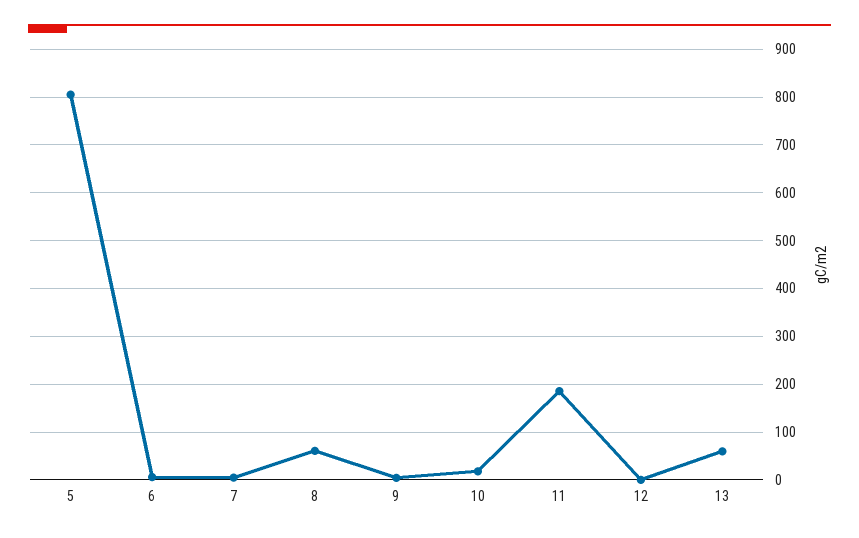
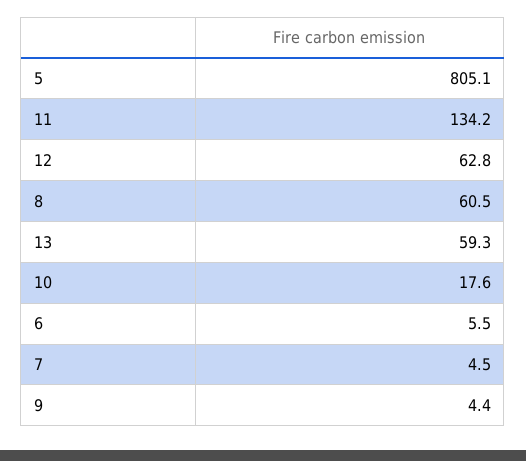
  {
    "5": 805.1,
    "6": 5.5,
    "7": 4.5,
    "8": 60.5,
    "9": 4.4,
    "10": 17.6,
-   "11": 180,
+   "11": 134.2,
-   "12": 0,
+   "12": 62.8,
    "13": 59.3
  }

